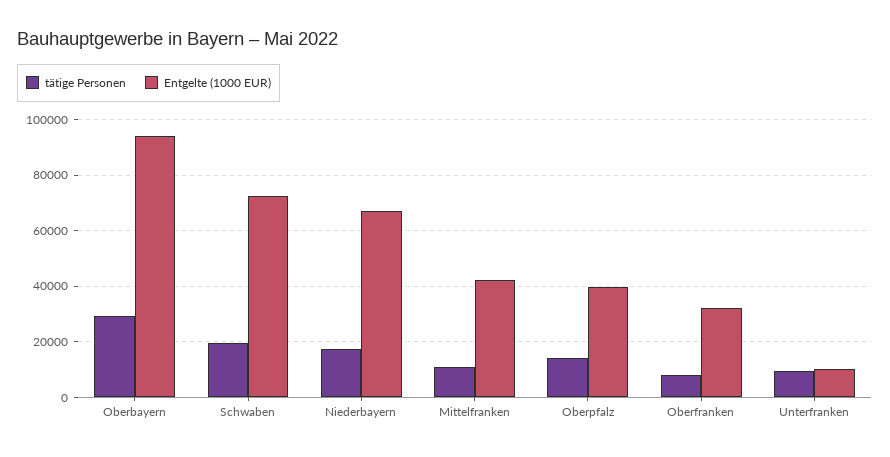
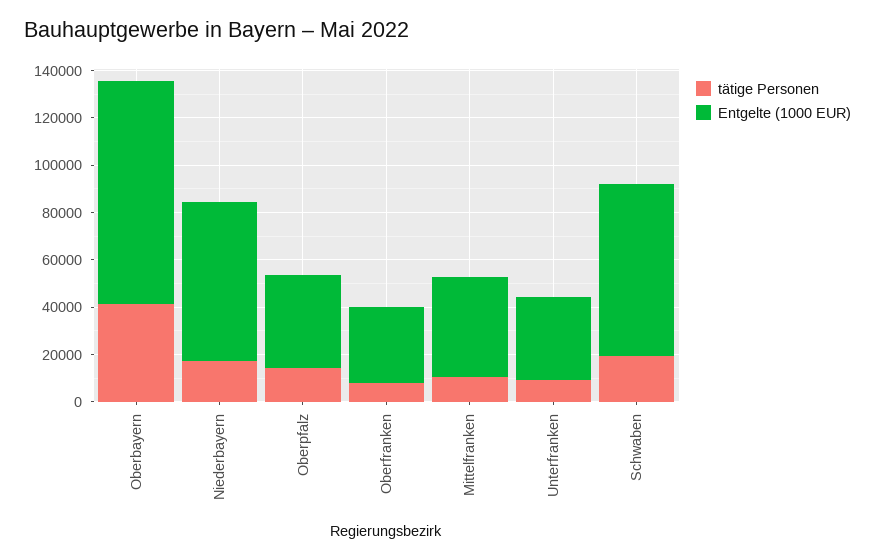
  {
    "tätige Personen": {
-     "Oberbayern": 30000,
+     "Oberbayern": 40000,
      "Schwaben": 20000,
      "Niederbayern": 17500,
      "Mittelfranken": 10000,
      "Oberpfalz": 15000,
      "Oberfranken": 7500,
      "Unterfranken": 10000
    },
    "Entgelte (1000 EUR)": {
      "Oberbayern": 95000,
      "Schwaben": 72500,
      "Niederbayern": 67500,
      "Mittelfranken": 42500,
      "Oberpfalz": 40000,
      "Oberfranken": 32500,
-     "Unterfranken": 10000
+     "Unterfranken": 35000
    }
  }

